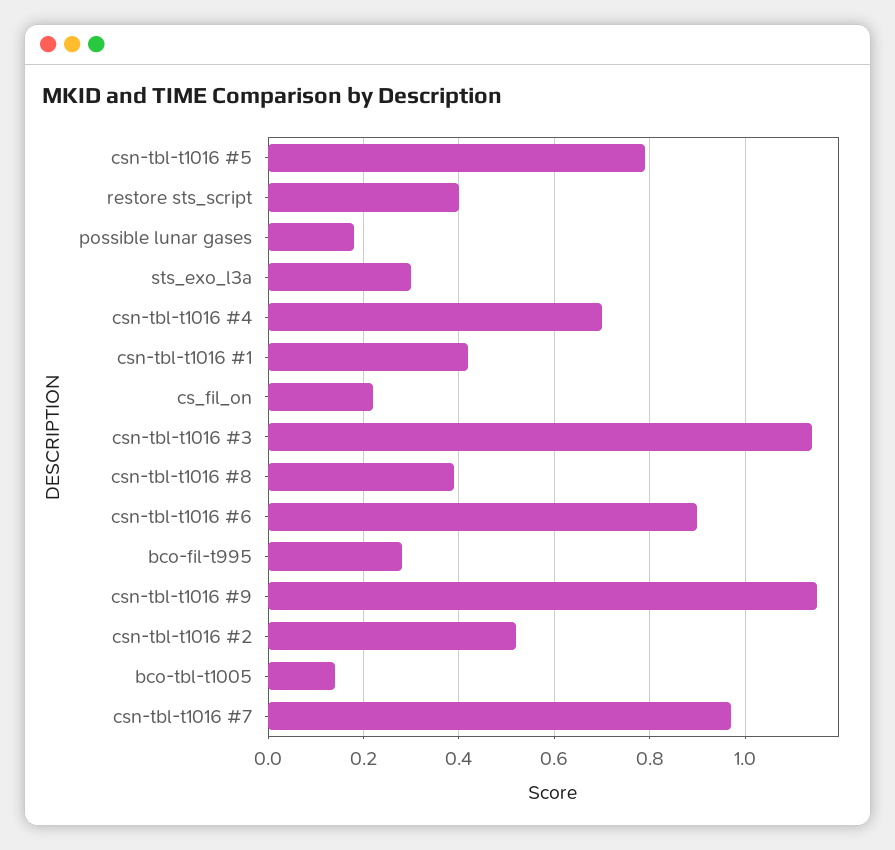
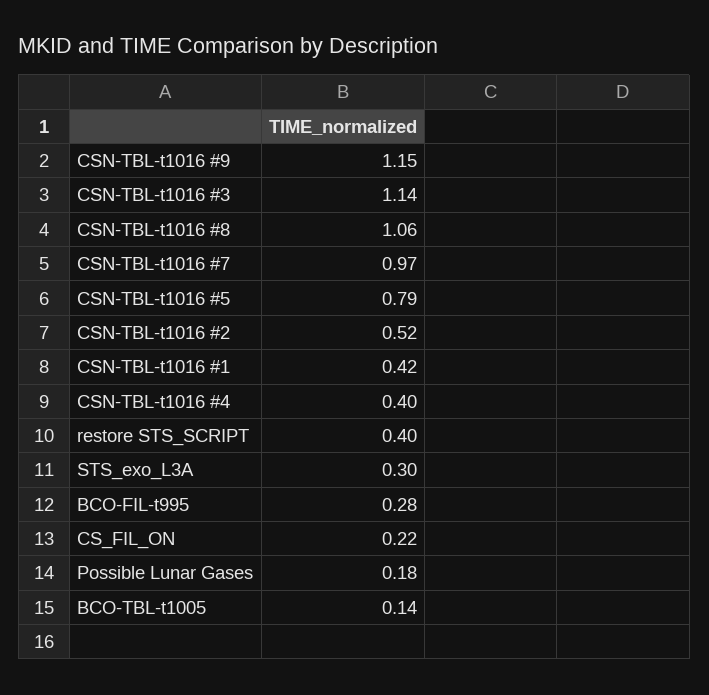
  {
    "csn-tbl-t1016 #5": 0.79,
    "restore sts_script": 0.4,
    "possible lunar gases": 0.18,
    "sts_exo_l3a": 0.3,
-   "csn-tbl-t1016 #4": 0.7,
+   "csn-tbl-t1016 #4": 0.4,
    "csn-tbl-t1016 #1": 0.42,
    "cs_fil_on": 0.22,
    "csn-tbl-t1016 #3": 1.14,
-   "csn-tbl-t1016 #8": 0.4,
+   "csn-tbl-t1016 #8": 1.06,
-   "csn-tbl-t1016 #6": 0.9,
    "bco-fil-t995": 0.28,
    "csn-tbl-t1016 #9": 1.15,
    "csn-tbl-t1016 #2": 0.52,
    "bco-tbl-t1005": 0.14,
    "csn-tbl-t1016 #7": 0.97
  }

